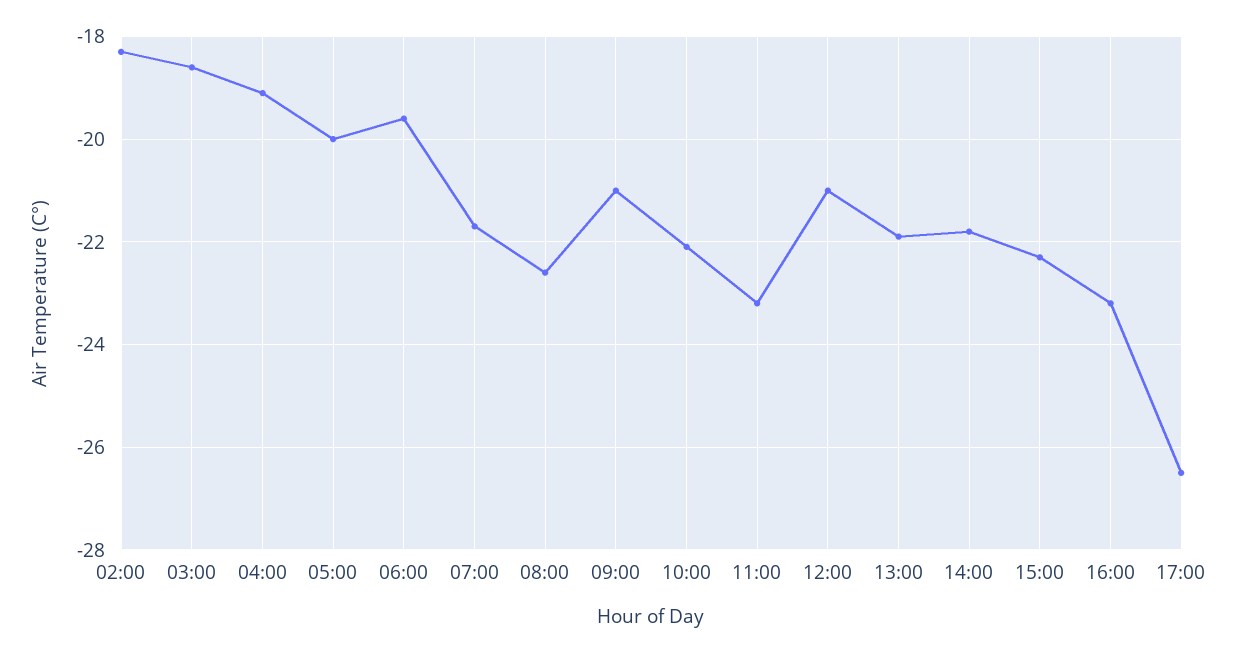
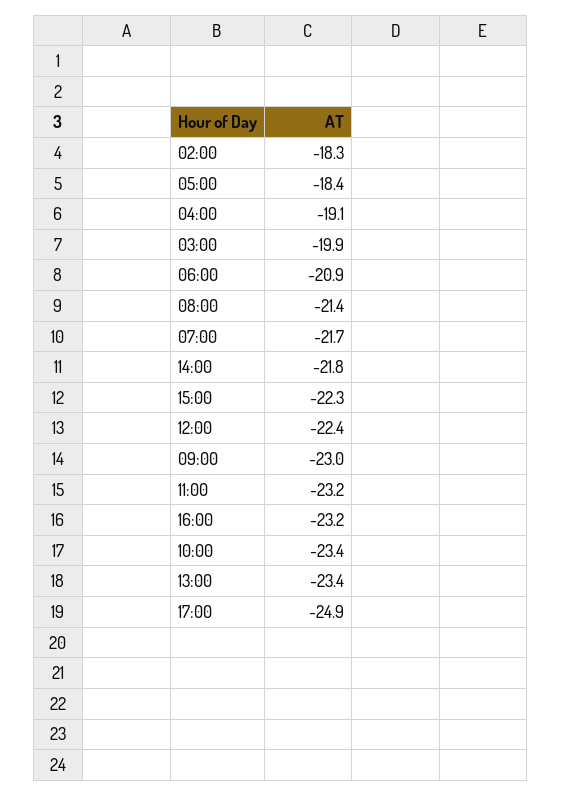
  {
    "02:00": -18.3,
-   "03:00": -18.5,
+   "03:00": -19.9,
    "04:00": -19.1,
-   "05:00": -20,
+   "05:00": -18.4,
-   "06:00": -19.5,
+   "06:00": -20.9,
    "07:00": -21.7,
-   "08:00": -22.5,
+   "08:00": -21.4,
-   "09:00": -21,
+   "09:00": -23,
-   "10:00": -22,
+   "10:00": -23.4,
    "11:00": -23.2,
-   "12:00": -21,
+   "12:00": -22.4,
-   "13:00": -22,
+   "13:00": -23.4,
    "14:00": -21.8,
    "15:00": -22.3,
    "16:00": -23.2,
-   "17:00": -26.5
+   "17:00": -24.9
  }

